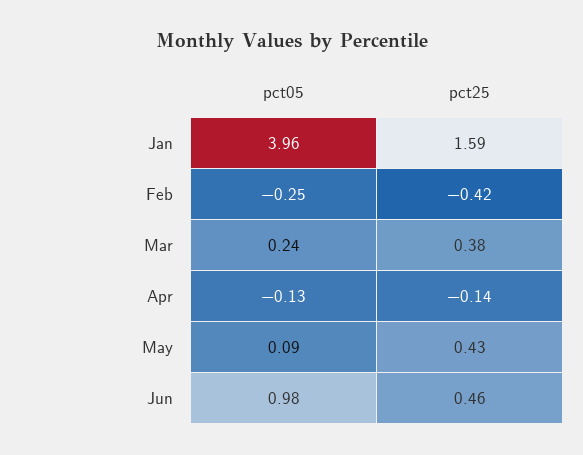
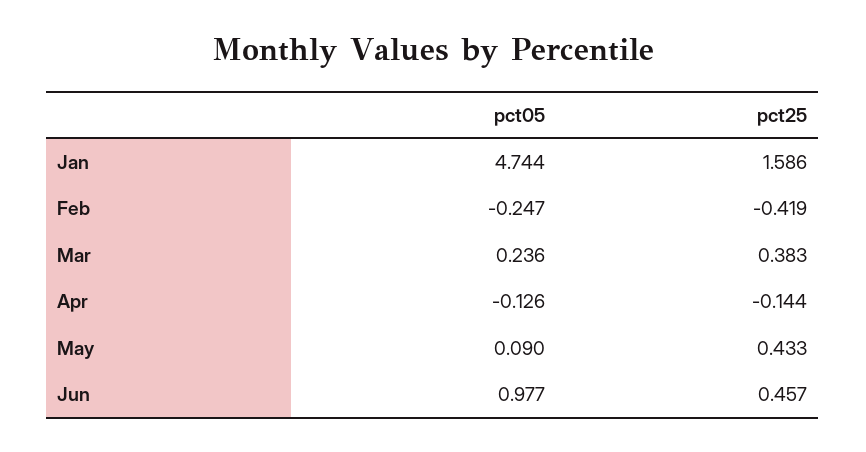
  {
    "pct05": {
-     "Jan": 3.96,
+     "Jan": 4.744,
      "Feb": -0.247,
      "Mar": 0.236,
      "Apr": -0.126,
      "May": 0.09,
      "Jun": 0.977
    },
    "pct25": {
      "Jan": 1.586,
      "Feb": -0.419,
      "Mar": 0.383,
      "Apr": -0.144,
      "May": 0.433,
      "Jun": 0.457
    }
  }

